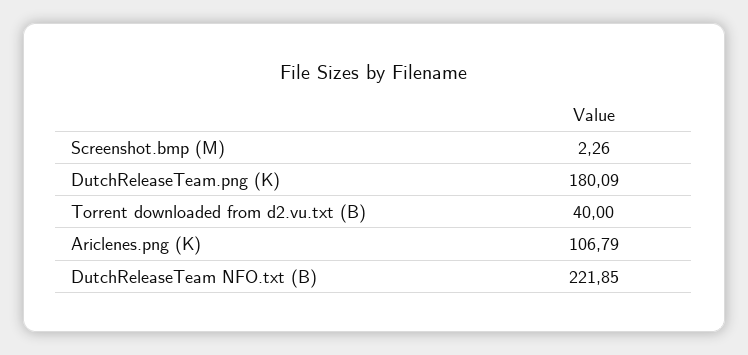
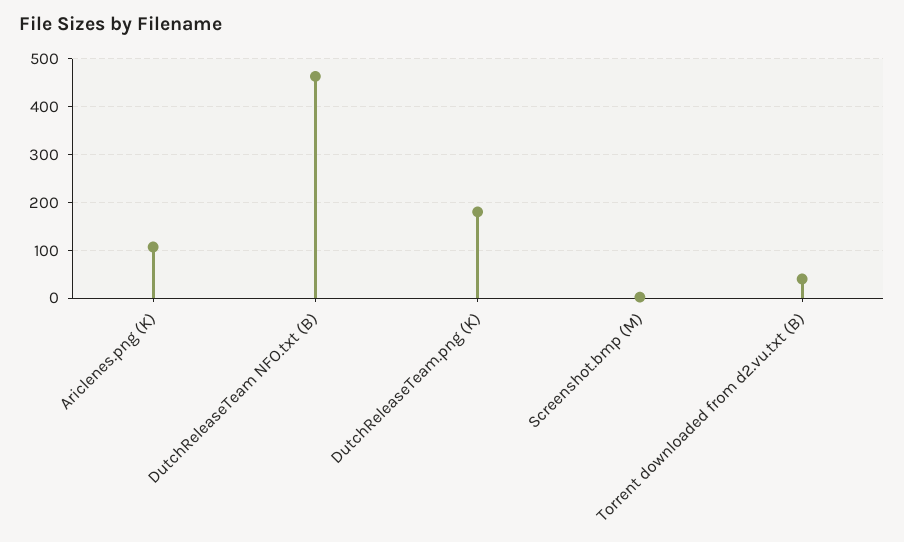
  {
    "Screenshot.bmp (M)": 2.26,
    "DutchReleaseTeam.png (K)": 180.09,
    "Torrent downloaded from d2.vu.txt (B)": 40,
    "Ariclenes.png (K)": 106.79,
-   "DutchReleaseTeam NFO.txt (B)": 221.85
+   "DutchReleaseTeam NFO.txt (B)": 460
  }

